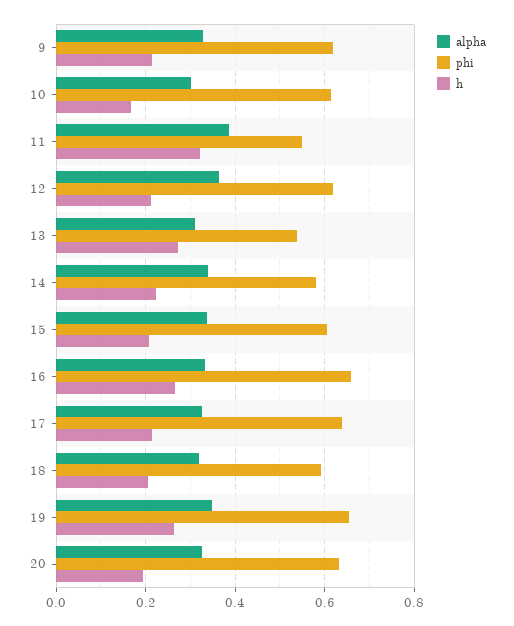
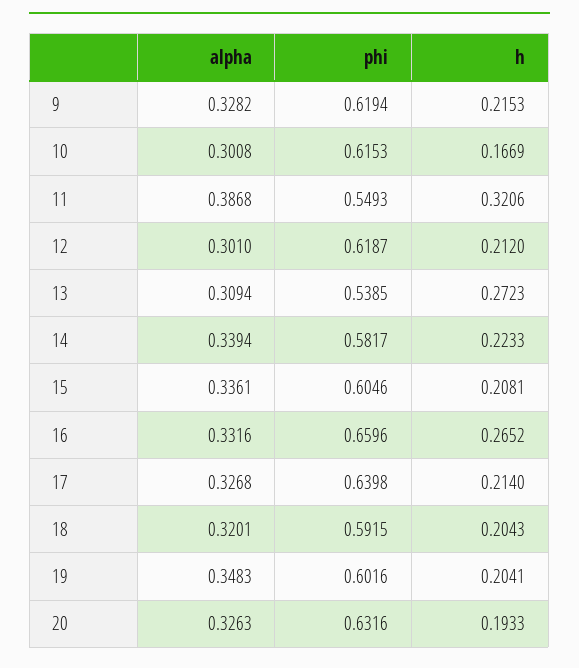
  {
    "alpha": {
      "9": 0.3282,
      "10": 0.3008,
      "11": 0.3868,
-     "12": 0.36,
+     "12": 0.301,
      "13": 0.3094,
      "14": 0.3394,
      "15": 0.3361,
      "16": 0.3316,
      "17": 0.3268,
      "18": 0.3201,
      "19": 0.3483,
      "20": 0.3263
    },
    "phi": {
      "9": 0.6194,
      "10": 0.6153,
      "11": 0.5493,
      "12": 0.6187,
      "13": 0.5385,
      "14": 0.5817,
      "15": 0.6046,
      "16": 0.6596,
      "17": 0.6398,
      "18": 0.5915,
-     "19": 0.66,
+     "19": 0.6016,
      "20": 0.6316
    },
    "h": {
      "9": 0.2153,
      "10": 0.1669,
      "11": 0.3206,
      "12": 0.212,
      "13": 0.2723,
      "14": 0.2233,
      "15": 0.2081,
      "16": 0.2652,
      "17": 0.214,
      "18": 0.2043,
-     "19": 0.26,
+     "19": 0.2041,
      "20": 0.1933
    }
  }

